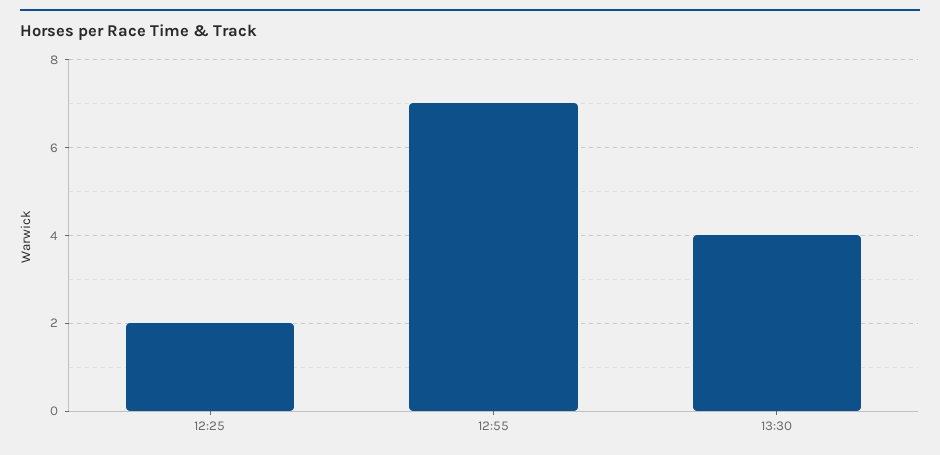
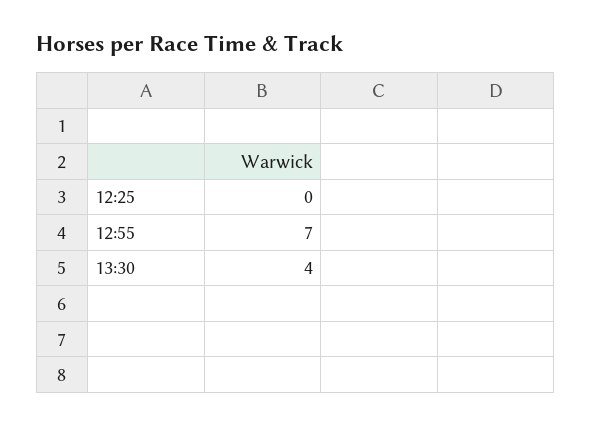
  {
-   "12:25": 2,
+   "12:25": 0,
    "12:55": 7,
    "13:30": 4
  }

